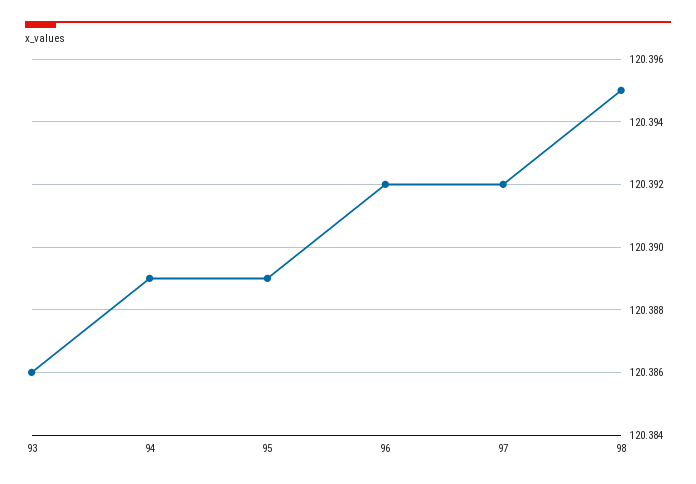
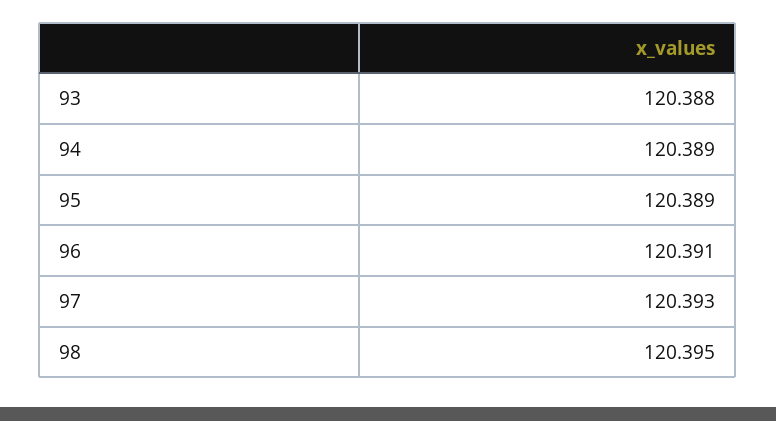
  {
-   "93": 120.386,
+   "93": 120.388,
    "94": 120.389,
    "95": 120.389,
-   "96": 120.392,
+   "96": 120.391,
-   "97": 120.392,
+   "97": 120.393,
    "98": 120.395
  }

